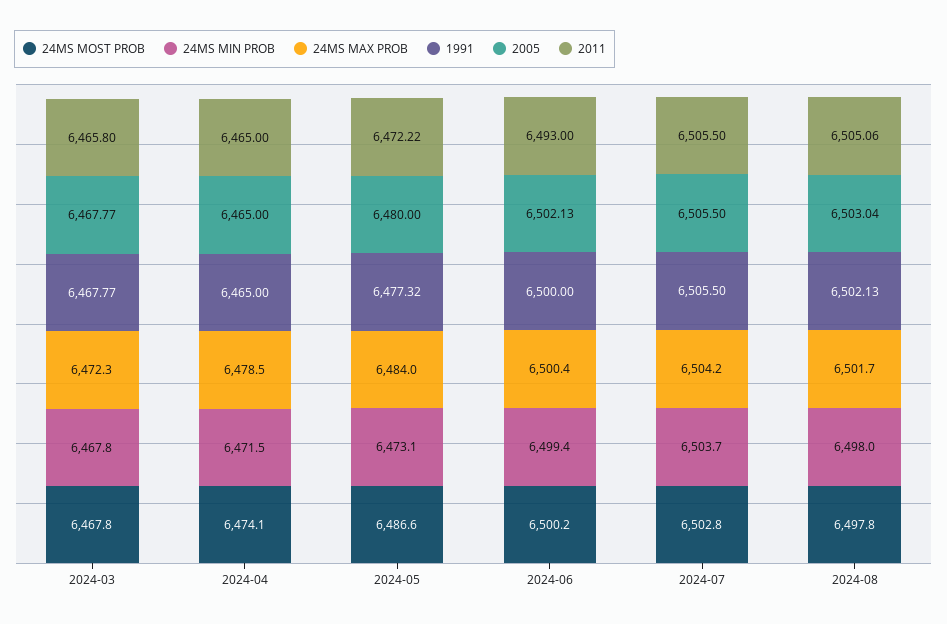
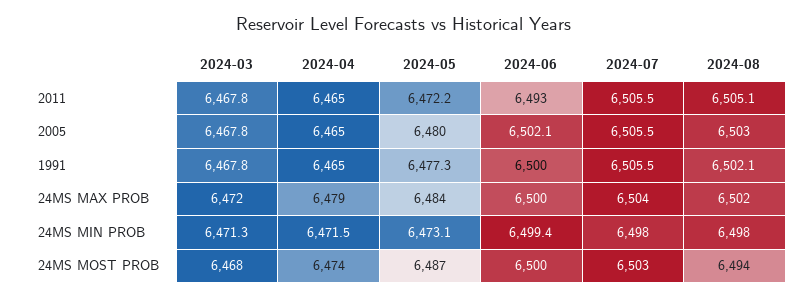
  {
    "24MS MOST PROB": {
      "2024-03": 6467.8,
      "2024-04": 6474.1,
      "2024-05": 6486.6,
      "2024-06": 6500.2,
      "2024-07": 6502.8,
-     "2024-08": 6497.8
+     "2024-08": 6494
    },
    "24MS MIN PROB": {
-     "2024-03": 6467.8,
+     "2024-03": 6471.3,
      "2024-04": 6471.5,
      "2024-05": 6473.1,
      "2024-06": 6499.4,
-     "2024-07": 6503.7,
+     "2024-07": 6498,
      "2024-08": 6498
    },
    "24MS MAX PROB": {
      "2024-03": 6472.3,
      "2024-04": 6478.5,
      "2024-05": 6484,
      "2024-06": 6500.4,
      "2024-07": 6504.2,
      "2024-08": 6501.7
    },
    "1991": {
      "2024-03": 6467.77,
      "2024-04": 6465,
      "2024-05": 6477.32,
      "2024-06": 6500,
      "2024-07": 6505.5,
      "2024-08": 6502.13
    },
    "2005": {
      "2024-03": 6467.77,
      "2024-04": 6465,
      "2024-05": 6480,
      "2024-06": 6502.13,
      "2024-07": 6505.5,
      "2024-08": 6503.04
    },
    "2011": {
-     "2024-03": 6465.8,
+     "2024-03": 6467.8,
      "2024-04": 6465,
      "2024-05": 6472.22,
      "2024-06": 6493,
      "2024-07": 6505.5,
      "2024-08": 6505.06
    }
  }

